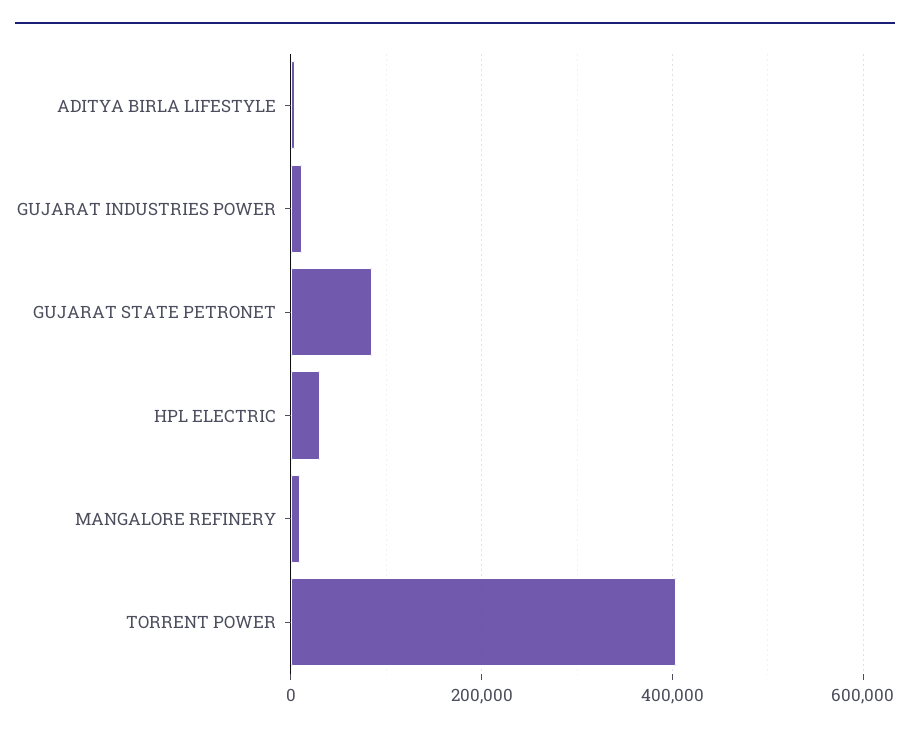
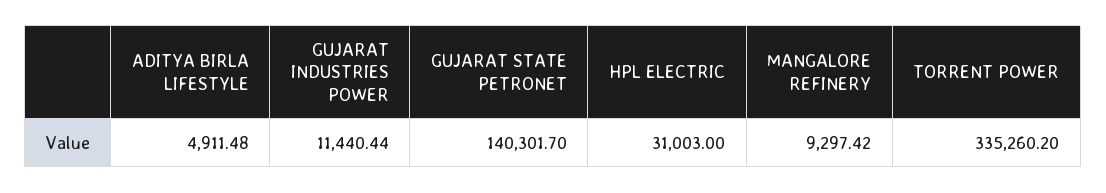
  {
    "ADITYA BIRLA LIFESTYLE": 4911.48,
    "GUJARAT INDUSTRIES POWER": 11440.44,
-   "GUJARAT STATE PETRONET": 80000,
+   "GUJARAT STATE PETRONET": 140301.7,
    "HPL ELECTRIC": 31003,
    "MANGALORE REFINERY": 9297.42,
-   "TORRENT POWER": 400000
+   "TORRENT POWER": 335260.2
  }

